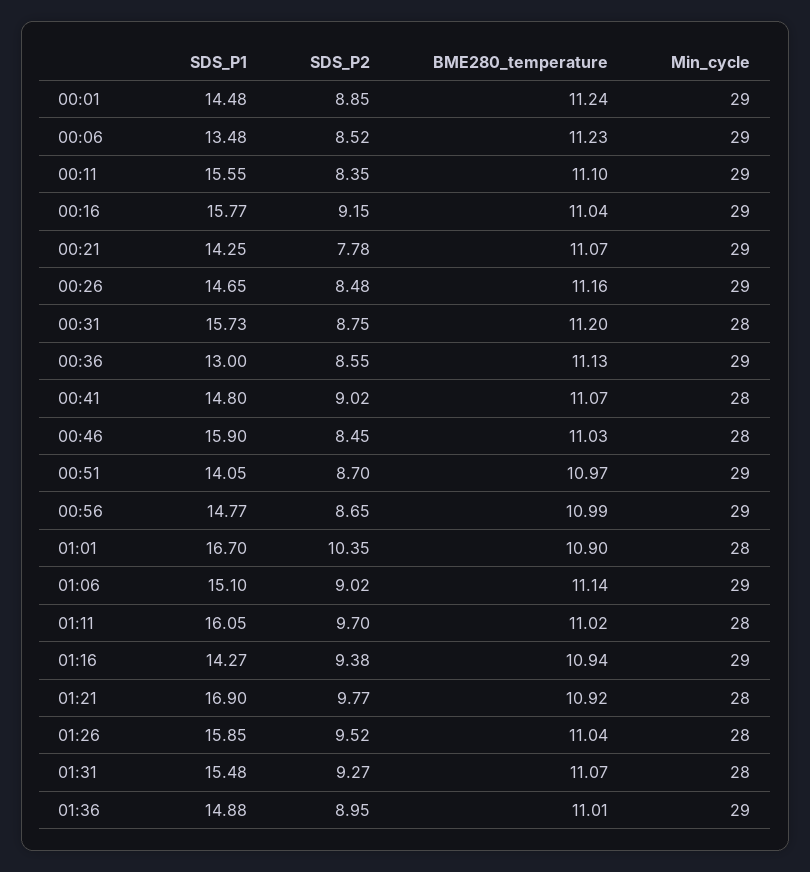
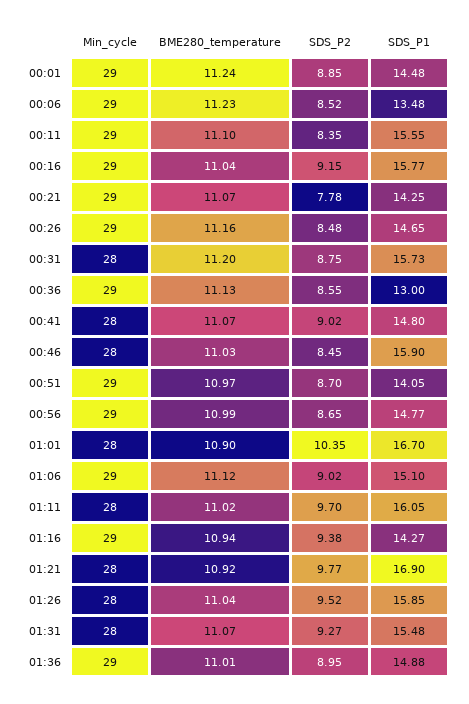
  {
    "SDS_P1": {
      "00:01": 14.48,
      "00:06": 13.48,
      "00:11": 15.55,
      "00:16": 15.77,
      "00:21": 14.25,
      "00:26": 14.65,
      "00:31": 15.73,
      "00:36": 13,
      "00:41": 14.8,
      "00:46": 15.9,
      "00:51": 14.05,
      "00:56": 14.77,
      "01:01": 16.7,
      "01:06": 15.1,
      "01:11": 16.05,
      "01:16": 14.27,
      "01:21": 16.9,
      "01:26": 15.85,
      "01:31": 15.48,
      "01:36": 14.88
    },
    "SDS_P2": {
      "00:01": 8.85,
      "00:06": 8.52,
      "00:11": 8.35,
      "00:16": 9.15,
      "00:21": 7.78,
      "00:26": 8.48,
      "00:31": 8.75,
      "00:36": 8.55,
      "00:41": 9.02,
      "00:46": 8.45,
      "00:51": 8.7,
      "00:56": 8.65,
      "01:01": 10.35,
      "01:06": 9.02,
      "01:11": 9.7,
      "01:16": 9.38,
      "01:21": 9.77,
      "01:26": 9.52,
      "01:31": 9.27,
      "01:36": 8.95
    },
    "BME280_temperature": {
      "00:01": 11.24,
      "00:06": 11.23,
      "00:11": 11.1,
      "00:16": 11.04,
      "00:21": 11.07,
      "00:26": 11.16,
      "00:31": 11.2,
      "00:36": 11.13,
      "00:41": 11.07,
      "00:46": 11.03,
      "00:51": 10.97,
      "00:56": 10.99,
      "01:01": 10.9,
-     "01:06": 11.14,
+     "01:06": 11.12,
      "01:11": 11.02,
      "01:16": 10.94,
      "01:21": 10.92,
      "01:26": 11.04,
      "01:31": 11.07,
      "01:36": 11.01
    },
    "Min_cycle": {
      "00:01": 29,
      "00:06": 29,
      "00:11": 29,
      "00:16": 29,
      "00:21": 29,
      "00:26": 29,
      "00:31": 28,
      "00:36": 29,
      "00:41": 28,
      "00:46": 28,
      "00:51": 29,
      "00:56": 29,
      "01:01": 28,
      "01:06": 29,
      "01:11": 28,
      "01:16": 29,
      "01:21": 28,
      "01:26": 28,
      "01:31": 28,
      "01:36": 29
    }
  }

